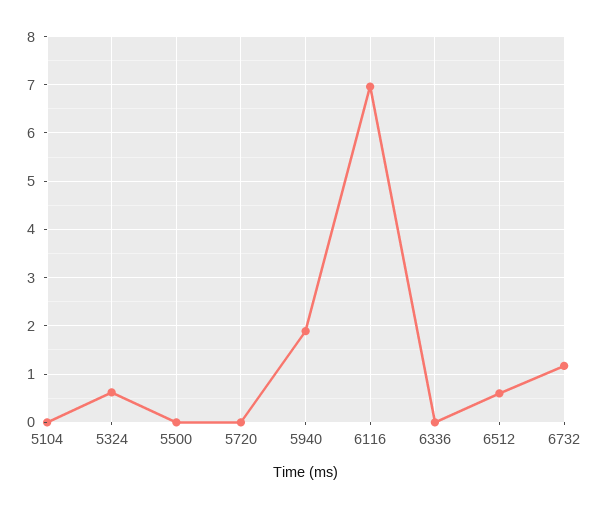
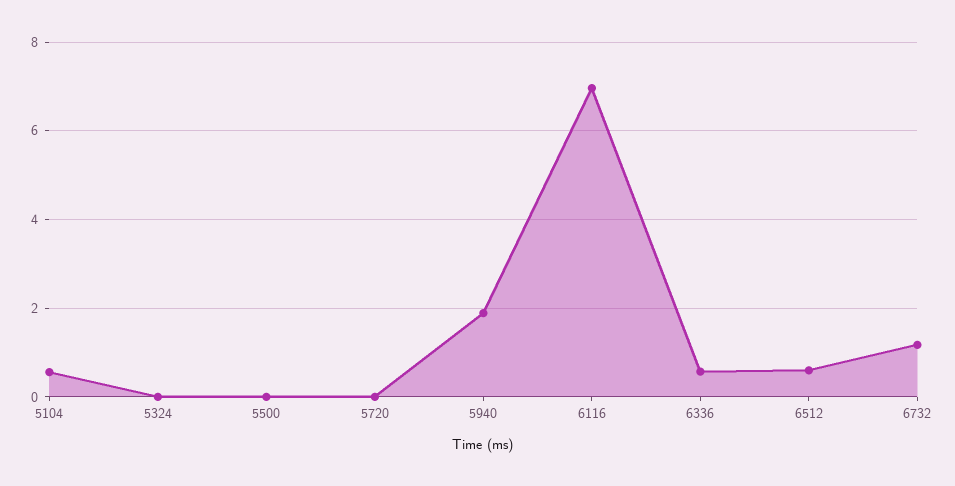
  {
-   "5104": 0,
+   "5104": 0.6,
-   "5324": 0.6,
+   "5324": 0,
    "5500": 0,
    "5720": 0,
    "5940": 1.8,
    "6116": 7,
-   "6336": 0,
+   "6336": 0.6,
    "6512": 0.6,
    "6732": 1.2
  }

